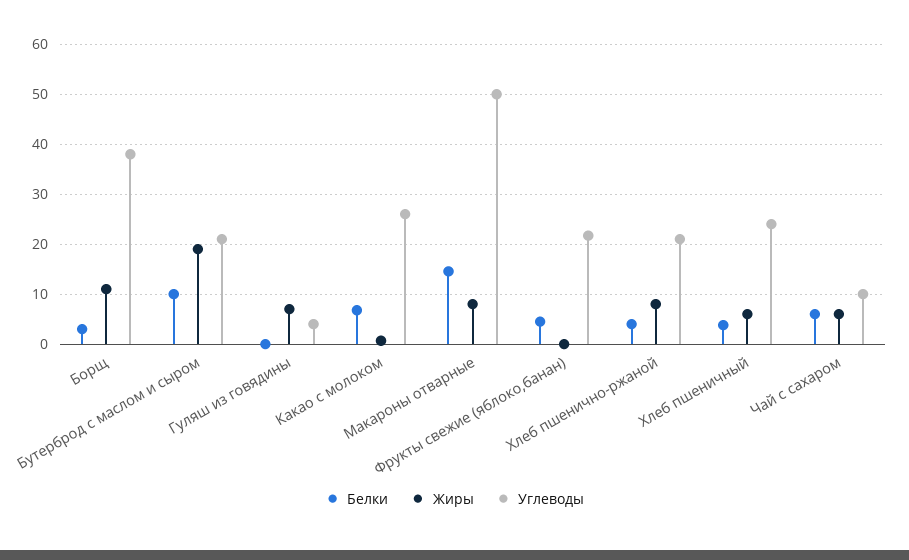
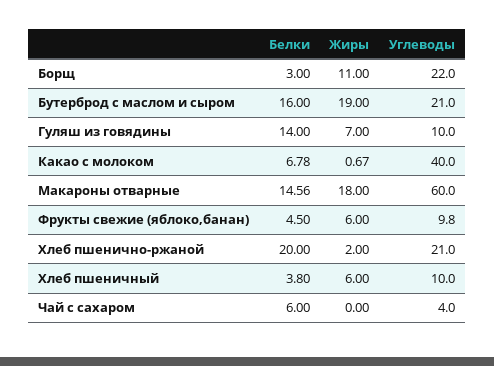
  {
    "Белки": {
      "Борщ": 3,
-     "Бутерброд с маслом и сыром": 10,
+     "Бутерброд с маслом и сыром": 16,
-     "Гуляш из говядины": 0,
+     "Гуляш из говядины": 14,
      "Какао с молоком": 6.78,
      "Макароны отварные": 14.56,
      "Фрукты свежие (яблоко,банан)": 4.5,
-     "Хлеб пшенично-ржаной": 4,
+     "Хлеб пшенично-ржаной": 20,
      "Хлеб пшеничный": 3.8,
      "Чай с сахаром": 6
    },
    "Жиры": {
      "Борщ": 11,
      "Бутерброд с маслом и сыром": 19,
      "Гуляш из говядины": 7,
      "Какао с молоком": 0.67,
-     "Макароны отварные": 8,
+     "Макароны отварные": 18,
-     "Фрукты свежие (яблоко,банан)": 0,
+     "Фрукты свежие (яблоко,банан)": 6,
-     "Хлеб пшенично-ржаной": 8,
+     "Хлеб пшенично-ржаной": 2,
      "Хлеб пшеничный": 6,
-     "Чай с сахаром": 6
+     "Чай с сахаром": 0
    },
    "Углеводы": {
-     "Борщ": 38,
+     "Борщ": 22,
      "Бутерброд с маслом и сыром": 21,
-     "Гуляш из говядины": 4,
+     "Гуляш из говядины": 10,
-     "Какао с молоком": 26,
+     "Какао с молоком": 40,
-     "Макароны отварные": 50,
+     "Макароны отварные": 60,
-     "Фрукты свежие (яблоко,банан)": 22,
+     "Фрукты свежие (яблоко,банан)": 9.8,
      "Хлеб пшенично-ржаной": 21,
-     "Хлеб пшеничный": 24,
+     "Хлеб пшеничный": 10,
-     "Чай с сахаром": 10
+     "Чай с сахаром": 4
    }
  }

